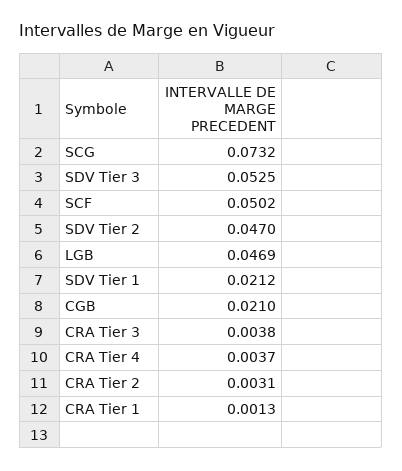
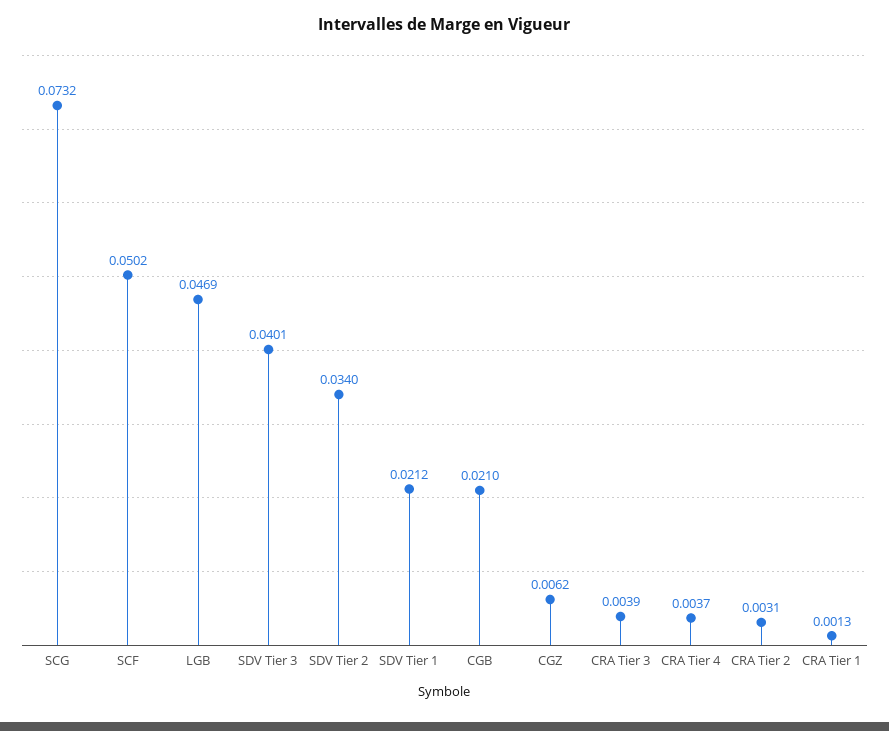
  {
    "SCG": 0.0732,
-   "SDV Tier 3": 0.0525,
+   "SDV Tier 3": 0.0401,
    "SCF": 0.0502,
-   "SDV Tier 2": 0.047,
+   "SDV Tier 2": 0.034,
    "LGB": 0.0469,
    "SDV Tier 1": 0.0212,
    "CGB": 0.021,
-   "CRA Tier 3": 0.0038,
+   "CRA Tier 3": 0.0039,
    "CRA Tier 4": 0.0037,
    "CRA Tier 2": 0.0031,
-   "CRA Tier 1": 0.0013
+   "CRA Tier 1": 0.0013,
+   "CGZ": 0.0062
  }

